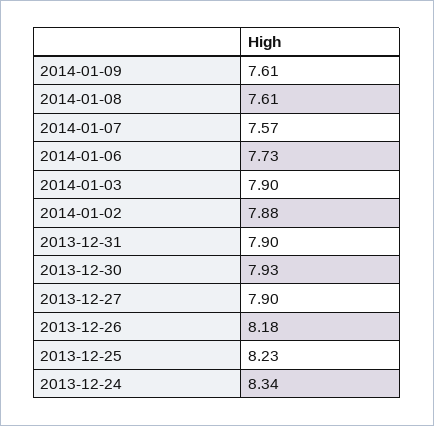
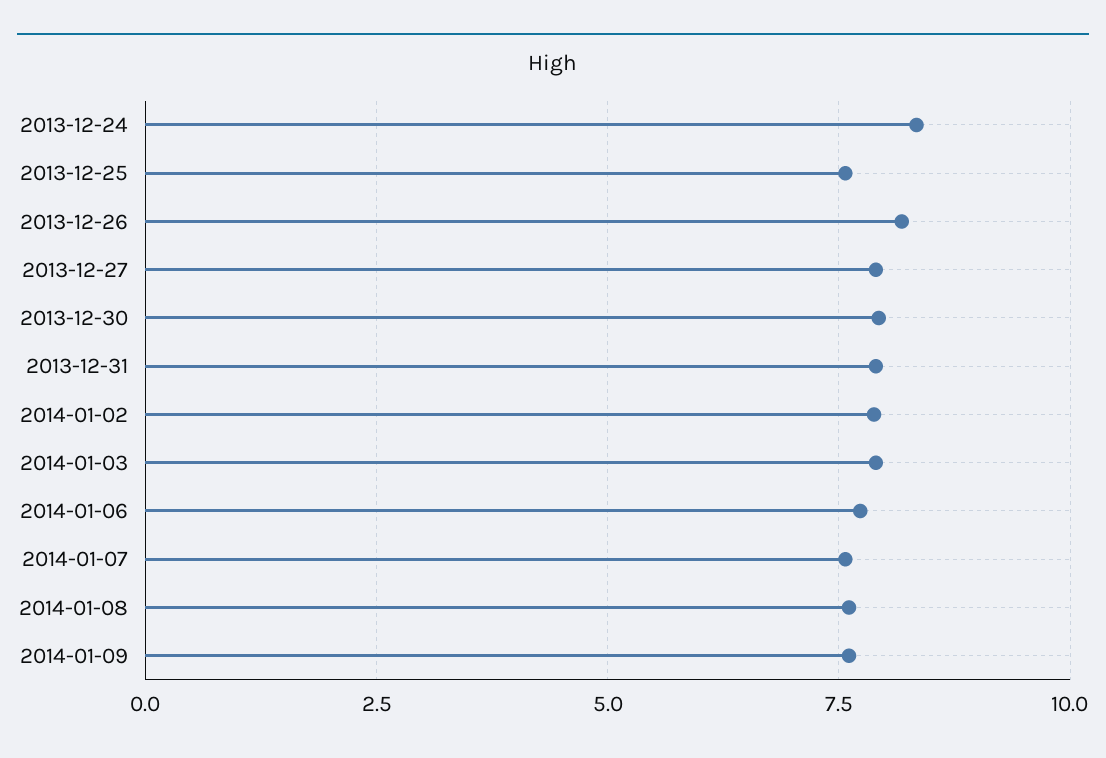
  {
    "2014-01-09": 7.61,
    "2014-01-08": 7.61,
    "2014-01-07": 7.57,
    "2014-01-06": 7.73,
    "2014-01-03": 7.9,
    "2014-01-02": 7.88,
    "2013-12-31": 7.9,
    "2013-12-30": 7.93,
    "2013-12-27": 7.9,
    "2013-12-26": 8.18,
-   "2013-12-25": 8.23,
+   "2013-12-25": 7.5,
    "2013-12-24": 8.34
  }

